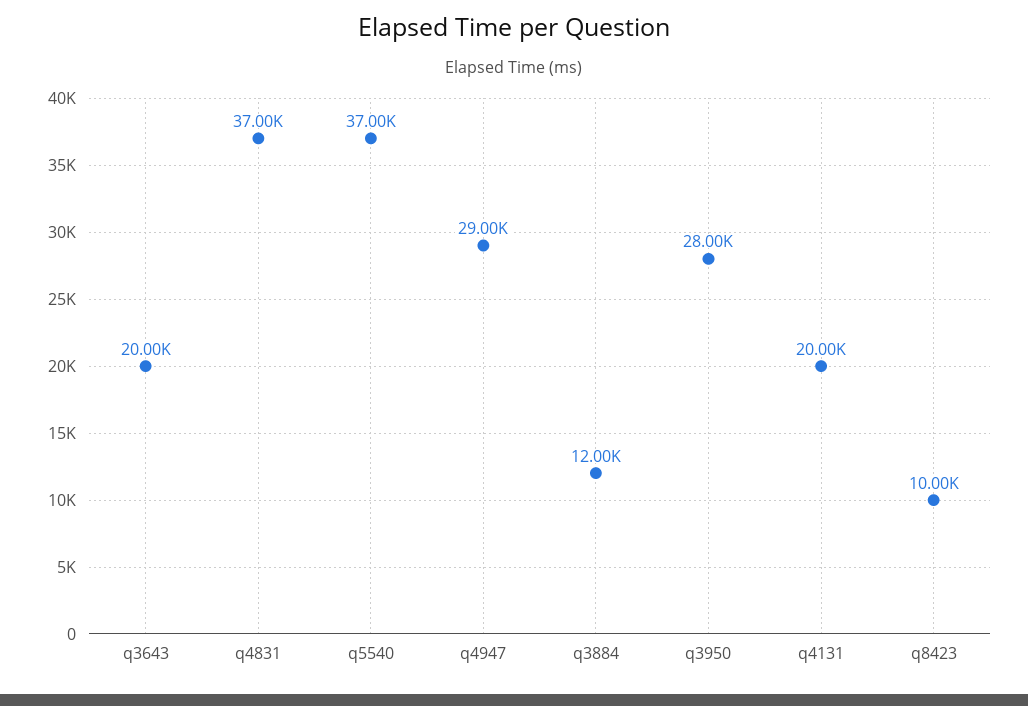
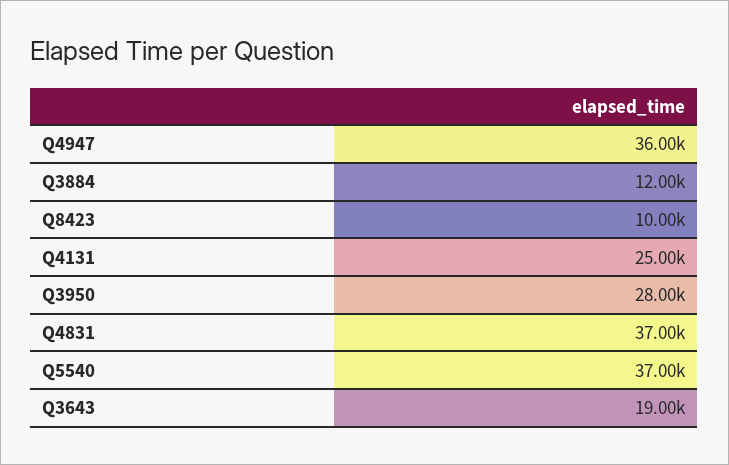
  {
-   "q3643": 20000,
+   "q3643": 19000,
    "q4831": 37000,
    "q5540": 37000,
-   "q4947": 29000,
+   "q4947": 36000,
    "q3884": 12000,
    "q3950": 28000,
-   "q4131": 20000,
+   "q4131": 25000,
    "q8423": 10000
  }

